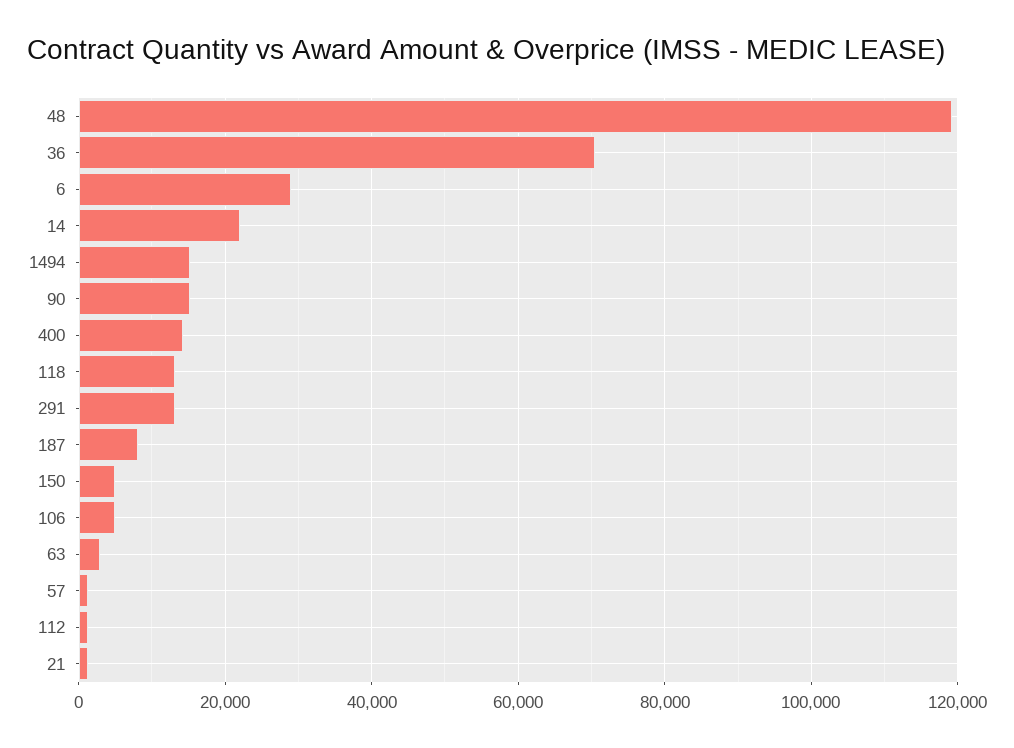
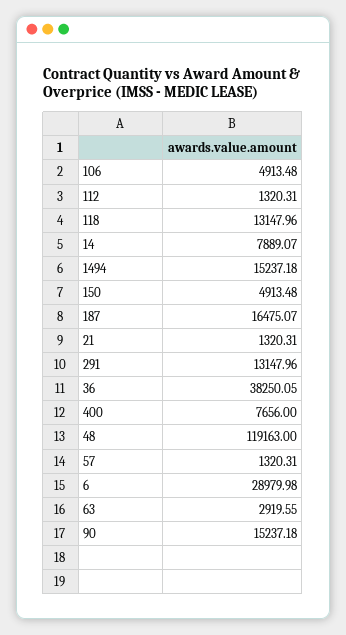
  {
    "48": 119163,
-   "36": 70000,
+   "36": 38250.05,
    "6": 28979.98,
-   "14": 22000,
+   "14": 7889.07,
    "1494": 15237.18,
    "90": 15237.18,
-   "400": 14000,
+   "400": 7656,
    "118": 13147.96,
    "291": 13147.96,
-   "187": 8000,
+   "187": 16475.07,
    "150": 4913.48,
    "106": 4913.48,
    "63": 2919.55,
    "57": 1320.31,
    "112": 1320.31,
    "21": 1320.31
  }

